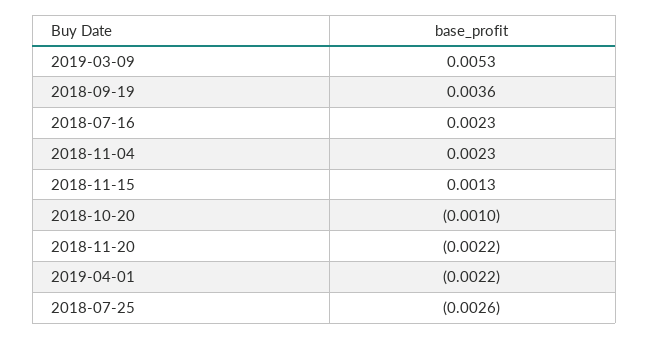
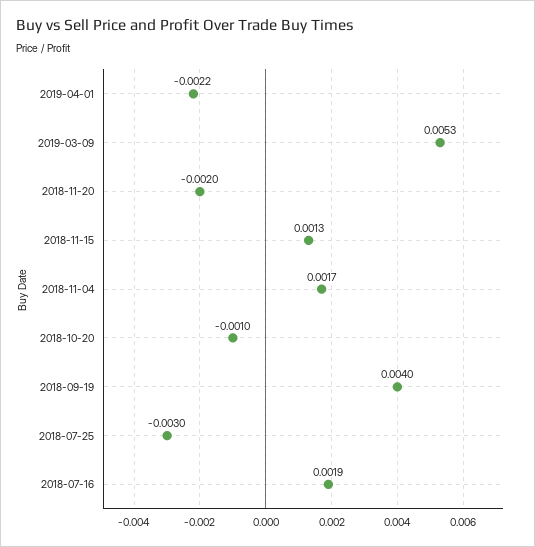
  {
    "2019-03-09": 0.0053,
-   "2018-09-19": 0.0036,
+   "2018-09-19": 0.004,
-   "2018-07-16": 0.0023,
+   "2018-07-16": 0.0019,
-   "2018-11-04": 0.0023,
+   "2018-11-04": 0.0017,
    "2018-11-15": 0.0013,
    "2018-10-20": -0.001,
-   "2018-11-20": -0.0022,
+   "2018-11-20": -0.002,
    "2019-04-01": -0.0022,
-   "2018-07-25": -0.0026
+   "2018-07-25": -0.003
  }

